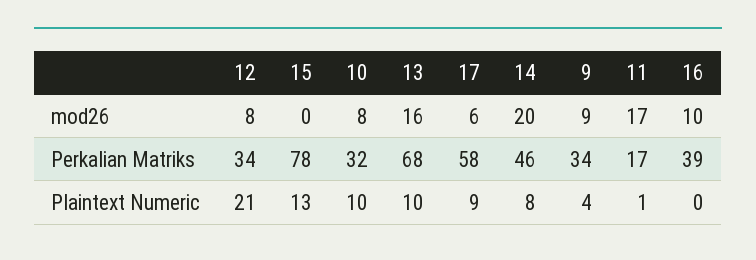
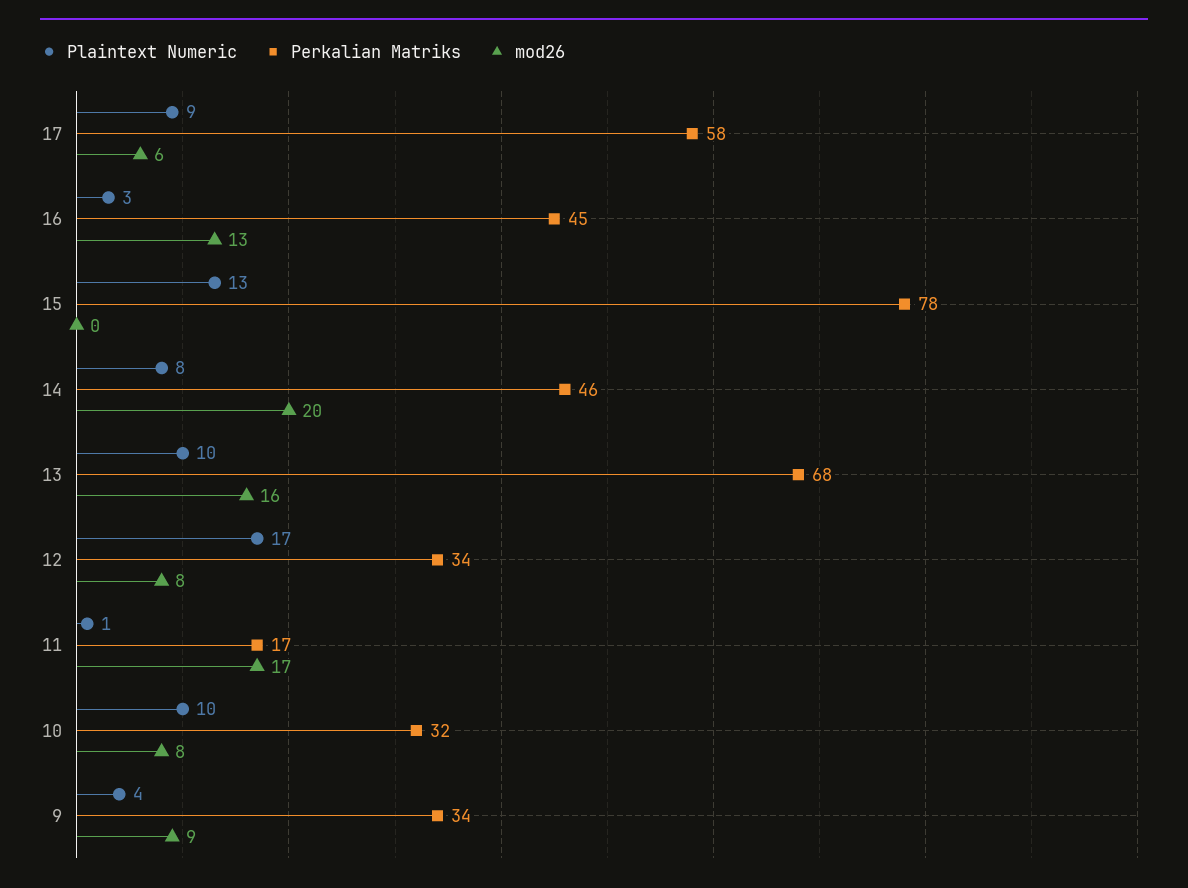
  {
    "mod26": {
      "12": 8,
      "15": 0,
      "10": 8,
      "13": 16,
      "17": 6,
      "14": 20,
      "9": 9,
      "11": 17,
-     "16": 10
+     "16": 13
    },
    "Perkalian Matriks": {
      "12": 34,
      "15": 78,
      "10": 32,
      "13": 68,
      "17": 58,
      "14": 46,
      "9": 34,
      "11": 17,
-     "16": 39
+     "16": 45
    },
    "Plaintext Numeric": {
-     "12": 21,
+     "12": 17,
      "15": 13,
      "10": 10,
      "13": 10,
      "17": 9,
      "14": 8,
      "9": 4,
      "11": 1,
-     "16": 0
+     "16": 3
    }
  }

